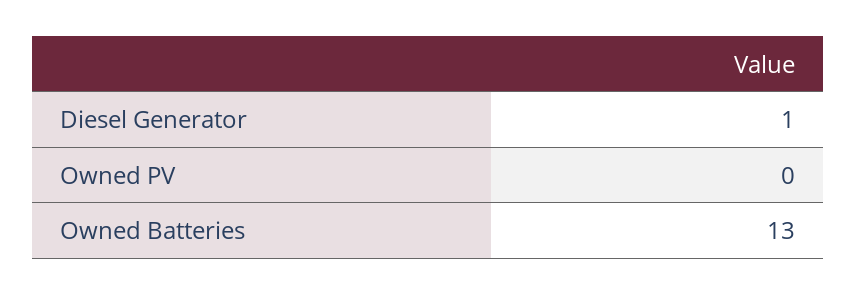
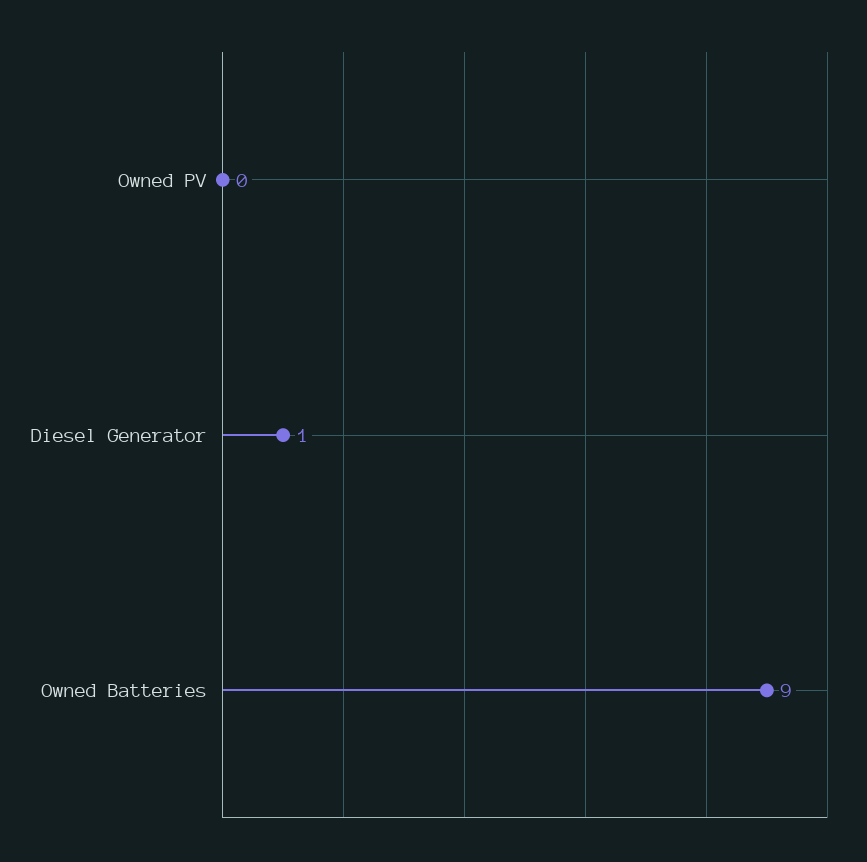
  {
    "Diesel Generator": 1,
    "Owned PV": 0,
-   "Owned Batteries": 13
+   "Owned Batteries": 9
  }

